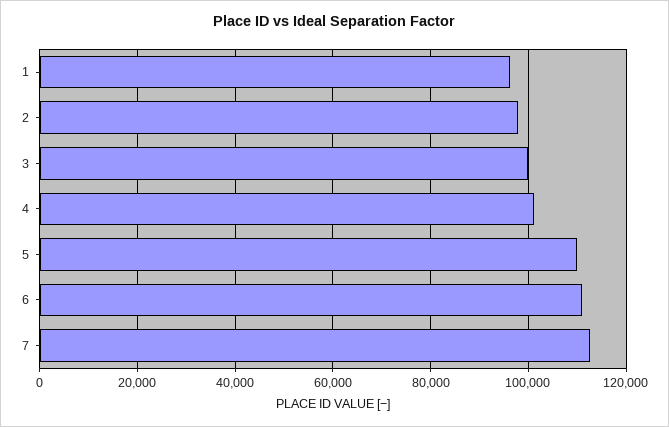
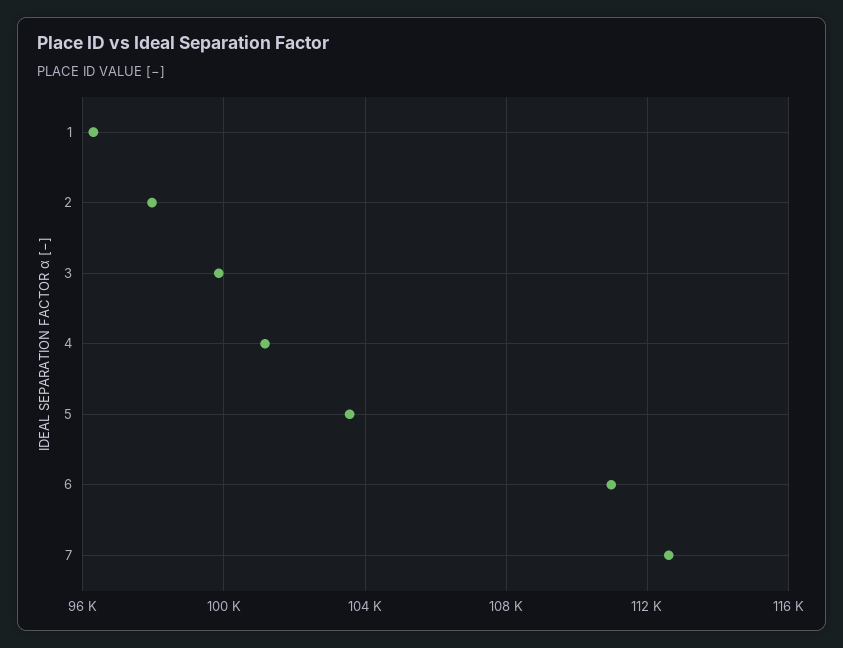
  {
    "1": 96500,
    "2": 98000,
    "3": 100000,
    "4": 101000,
-   "5": 110000,
+   "5": 103500,
    "6": 111000,
    "7": 112500
  }

